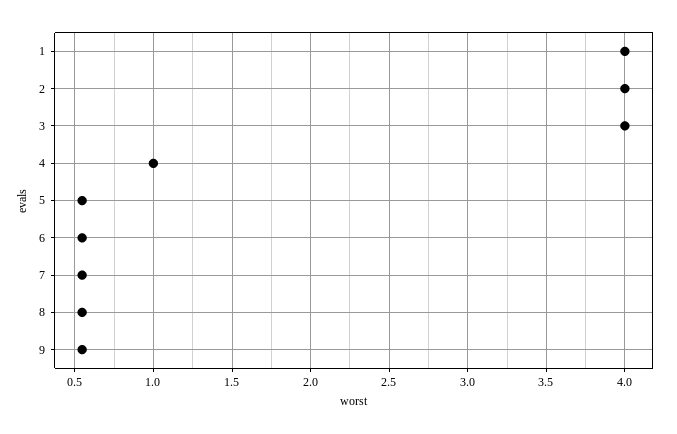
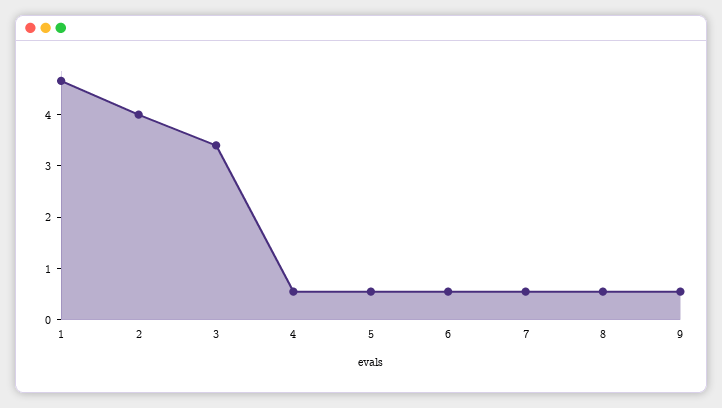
  {
-   "1": 4,
+   "1": 4.6,
    "2": 4,
-   "3": 4,
+   "3": 3.4,
-   "4": 1,
+   "4": 0.6,
    "5": 0.55,
    "6": 0.55,
    "7": 0.55,
    "8": 0.55,
    "9": 0.55
  }

